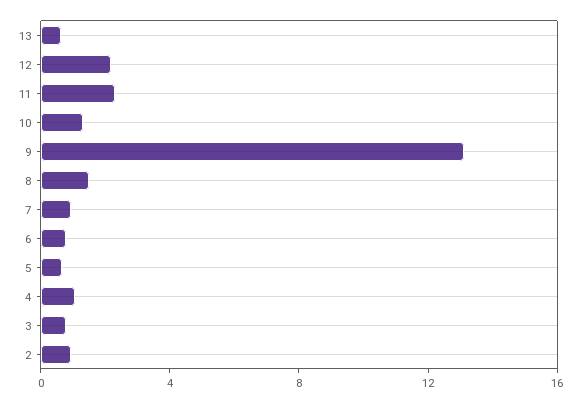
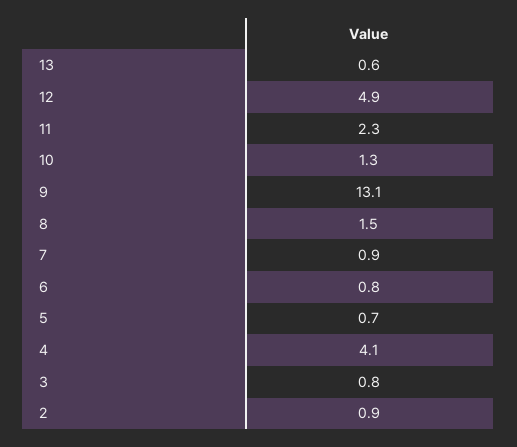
  {
    "13": 0.6,
-   "12": 2,
+   "12": 4.9,
    "11": 2.3,
    "10": 1.3,
    "9": 13.1,
    "8": 1.5,
    "7": 0.9,
    "6": 0.8,
    "5": 0.7,
-   "4": 1,
+   "4": 4.1,
    "3": 0.8,
    "2": 0.9
  }

